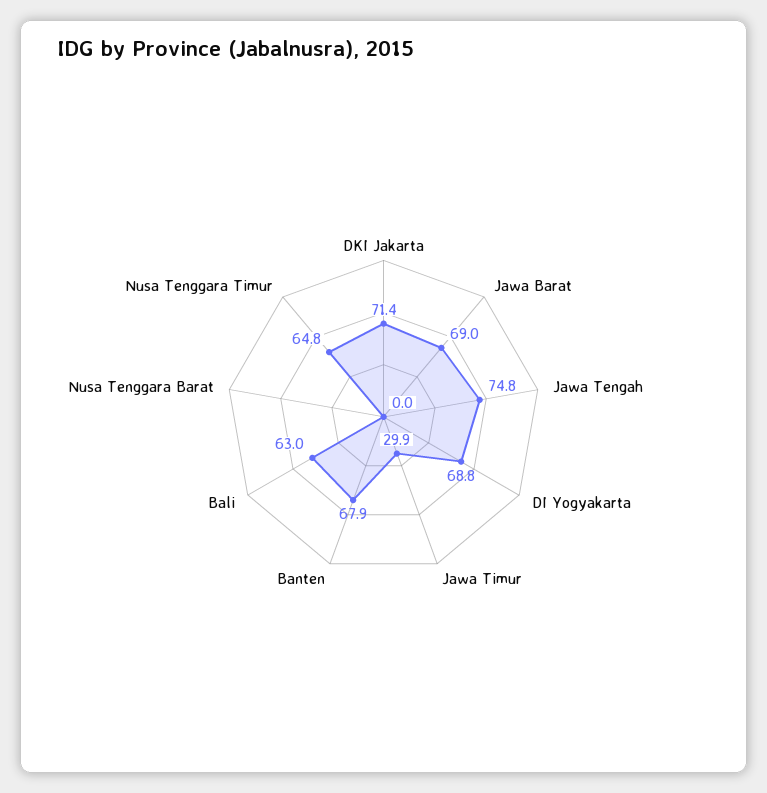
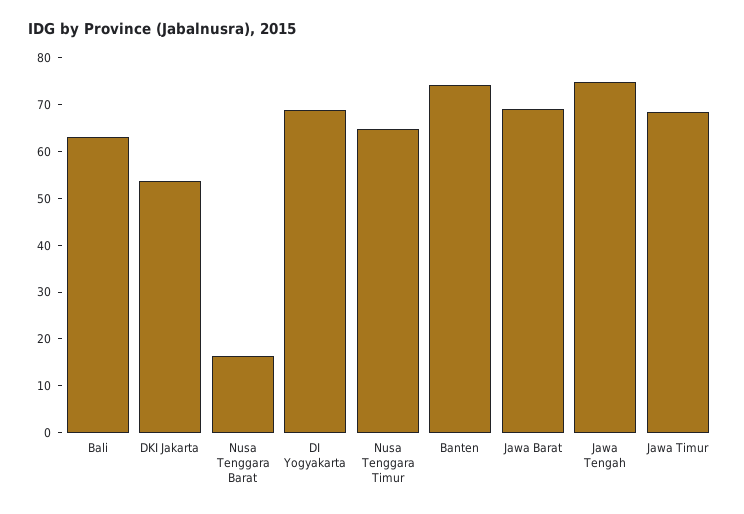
  {
-   "DKI Jakarta": 71.4,
+   "DKI Jakarta": 54,
    "Jawa Barat": 69,
    "Jawa Tengah": 74.8,
    "DI Yogyakarta": 68.8,
-   "Jawa Timur": 29.9,
+   "Jawa Timur": 68,
-   "Banten": 67.9,
+   "Banten": 74,
    "Bali": 63,
-   "Nusa Tenggara Barat": 0,
+   "Nusa Tenggara Barat": 16,
    "Nusa Tenggara Timur": 64.8
  }

